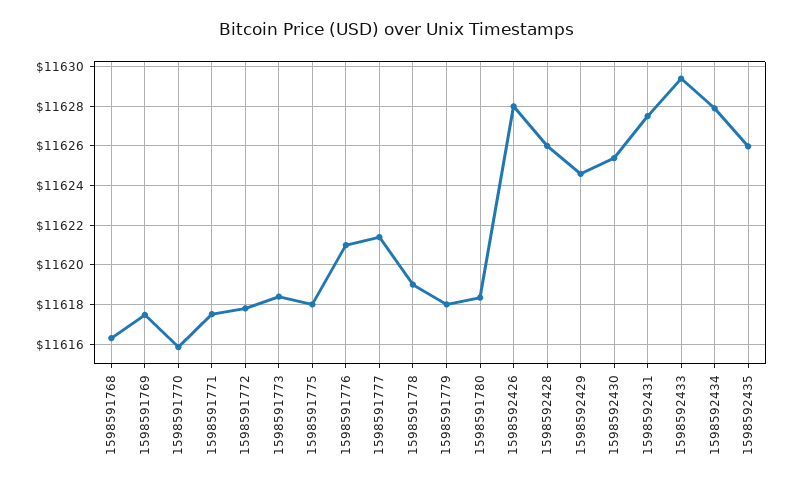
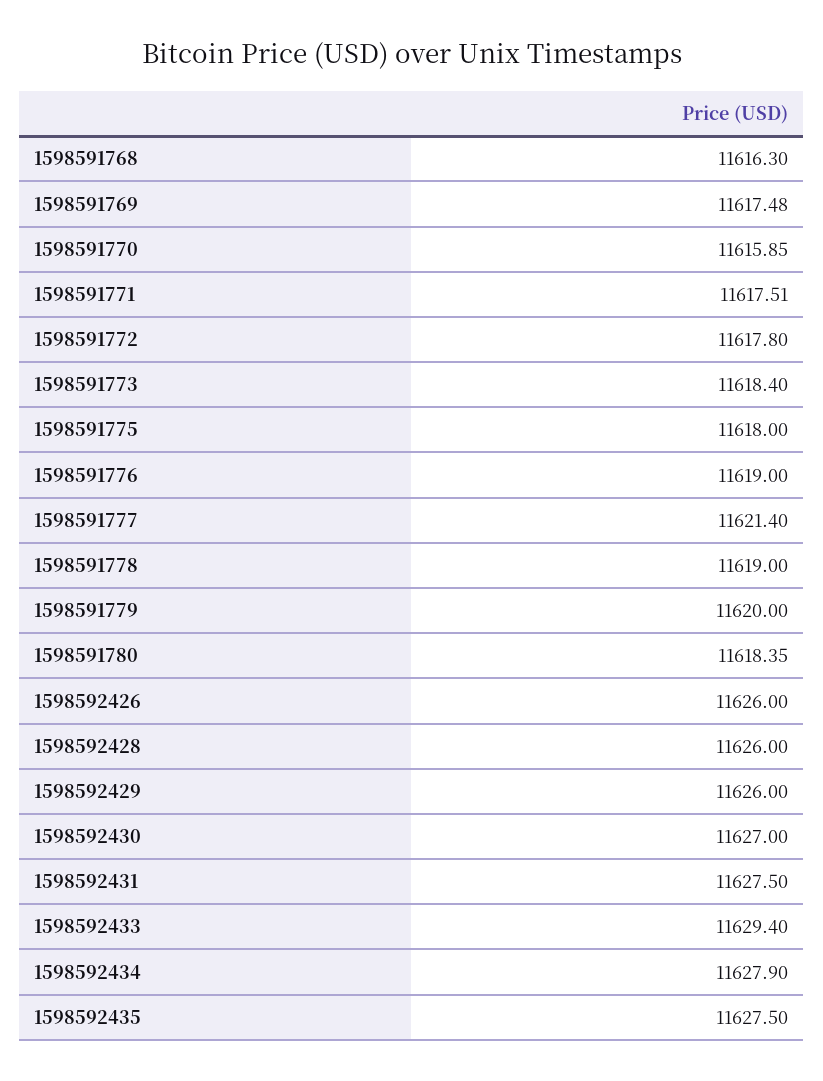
  {
    "1598591768": 11616.3,
    "1598591769": 11617.48,
    "1598591770": 11615.85,
    "1598591771": 11617.51,
    "1598591772": 11617.8,
    "1598591773": 11618.4,
    "1598591775": 11618,
-   "1598591776": 11621,
+   "1598591776": 11619,
    "1598591777": 11621.4,
    "1598591778": 11619,
-   "1598591779": 11618,
+   "1598591779": 11620,
    "1598591780": 11618.35,
-   "1598592426": 11628,
+   "1598592426": 11626,
    "1598592428": 11626,
-   "1598592429": 11624.5,
+   "1598592429": 11626,
-   "1598592430": 11625.5,
+   "1598592430": 11627,
    "1598592431": 11627.5,
    "1598592433": 11629.4,
    "1598592434": 11627.9,
-   "1598592435": 11626
+   "1598592435": 11627.5
  }

